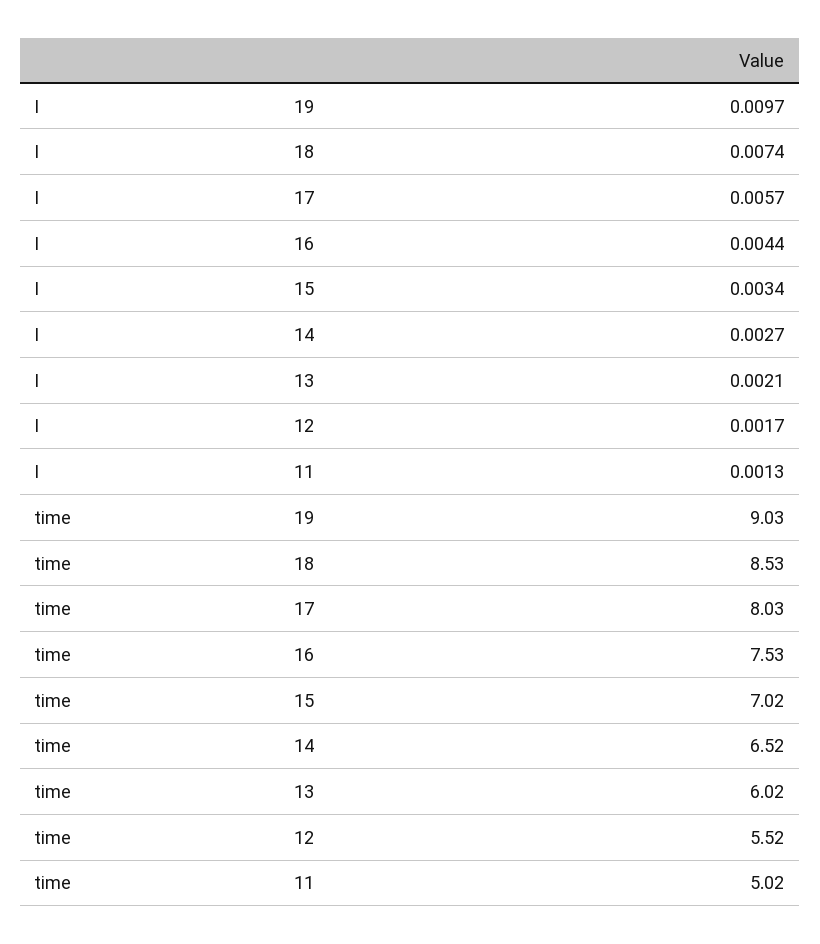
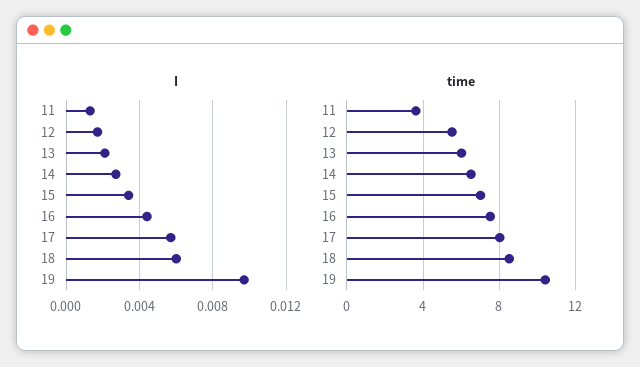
  {
    "I": {
      "19": 0.0097,
-     "18": 0.0074,
+     "18": 0.006,
      "17": 0.0057,
      "16": 0.0044,
      "15": 0.0034,
      "14": 0.0027,
      "13": 0.0021,
      "12": 0.0017,
      "11": 0.0013
    },
    "time": {
-     "19": 9.03,
+     "19": 10.5,
      "18": 8.53,
      "17": 8.03,
      "16": 7.53,
      "15": 7.02,
      "14": 6.52,
      "13": 6.02,
      "12": 5.52,
-     "11": 5.02
+     "11": 3.5
    }
  }

